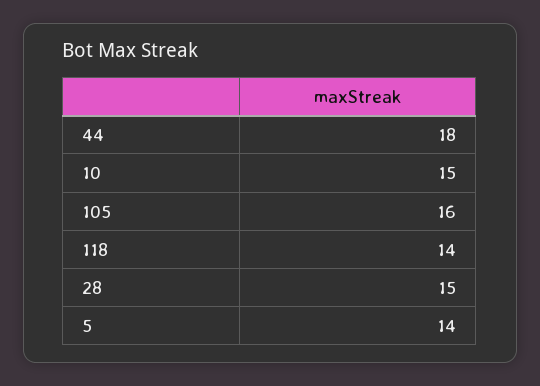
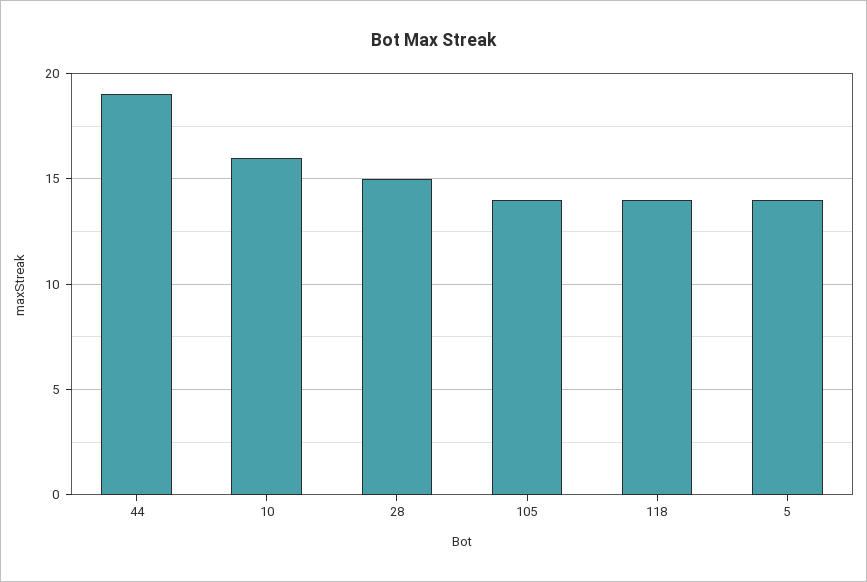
  {
-   "44": 18,
+   "44": 19,
-   "10": 15,
+   "10": 16,
-   "105": 16,
+   "105": 14,
    "118": 14,
    "28": 15,
    "5": 14
  }

